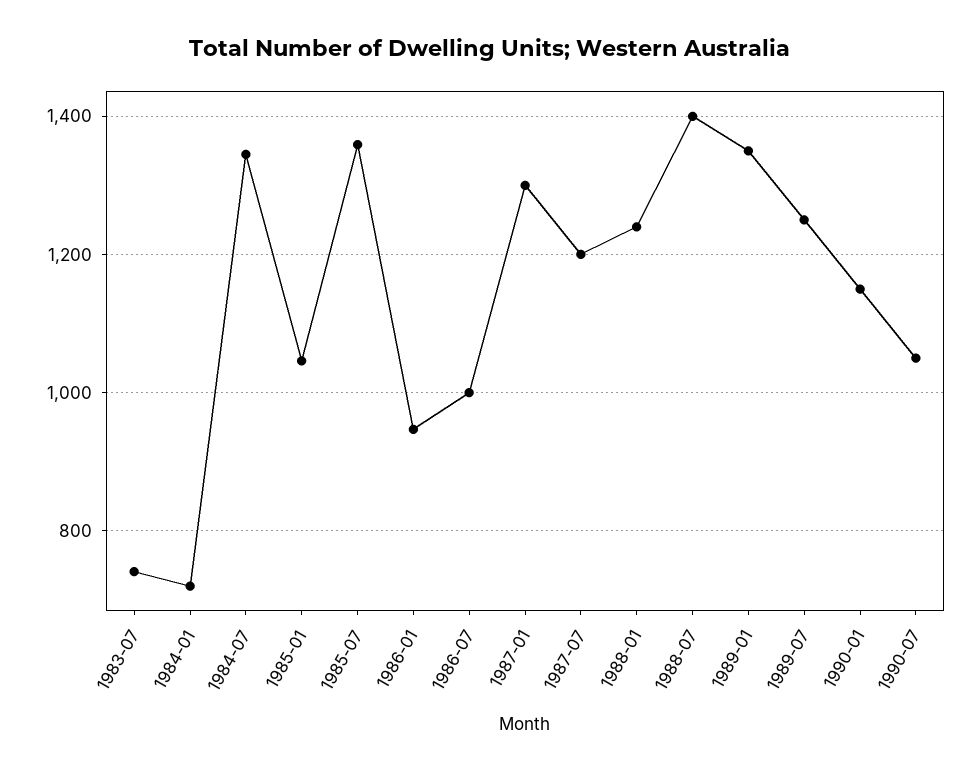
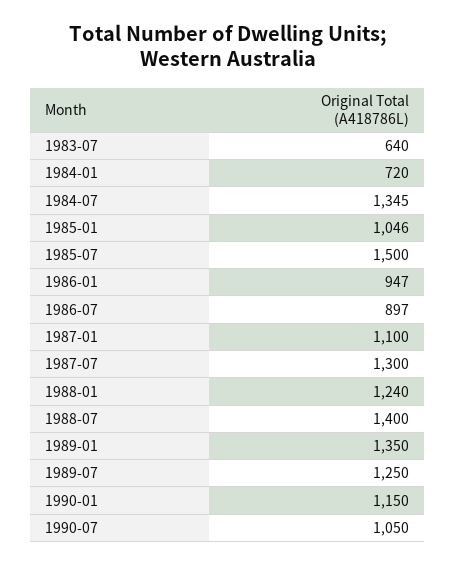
  {
-   "1983-07": 740,
+   "1983-07": 640,
    "1984-01": 720,
    "1984-07": 1345,
    "1985-01": 1046,
-   "1985-07": 1360,
+   "1985-07": 1500,
    "1986-01": 947,
-   "1986-07": 1000,
+   "1986-07": 897,
-   "1987-01": 1300,
+   "1987-01": 1100,
-   "1987-07": 1200,
+   "1987-07": 1300,
    "1988-01": 1240,
    "1988-07": 1400,
    "1989-01": 1350,
    "1989-07": 1250,
    "1990-01": 1150,
    "1990-07": 1050
  }

